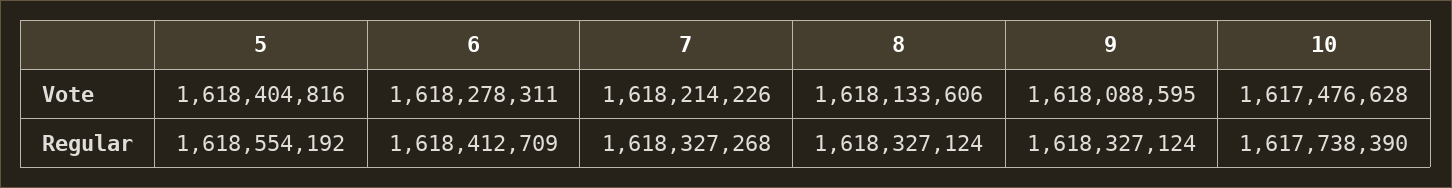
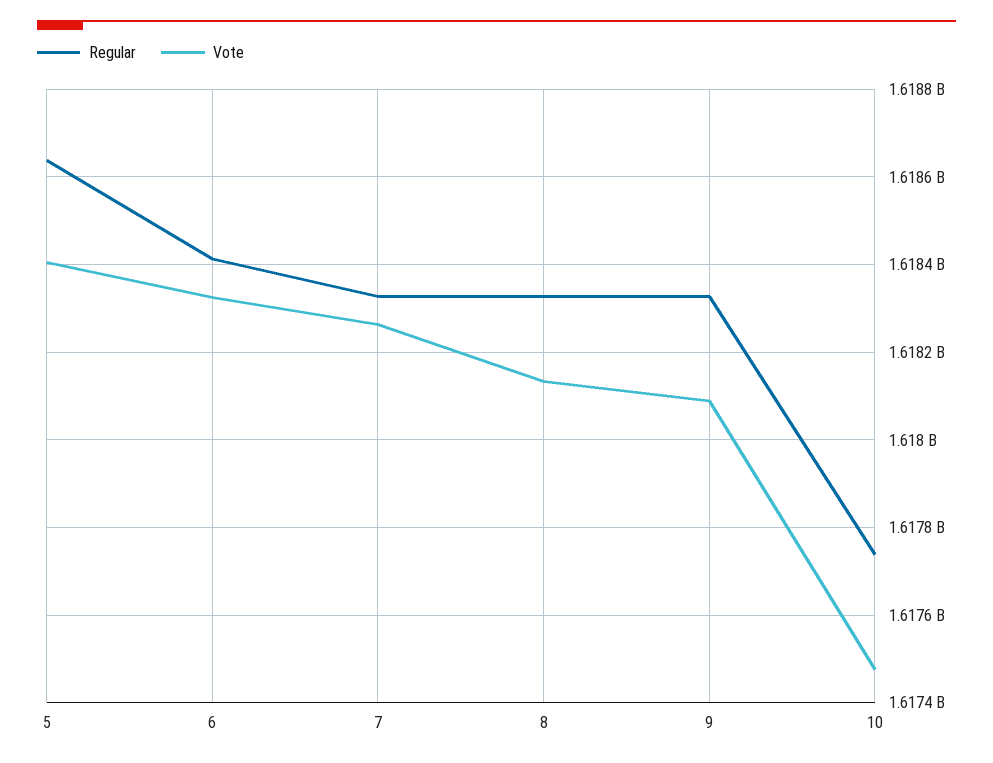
  {
    "Vote": {
      "5": 1618404816,
-     "6": 1618278311,
+     "6": 1618320000,
-     "7": 1618214226,
+     "7": 1618260000,
      "8": 1618133606,
      "9": 1618088595,
      "10": 1617476628
    },
    "Regular": {
-     "5": 1618554192,
+     "5": 1618640000,
      "6": 1618412709,
      "7": 1618327268,
      "8": 1618327124,
      "9": 1618327124,
      "10": 1617738390
    }
  }

